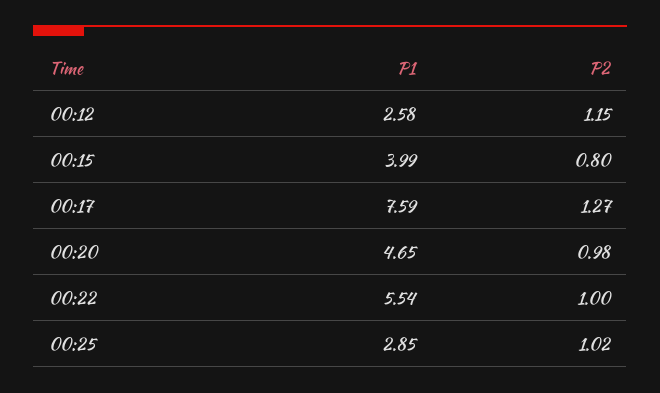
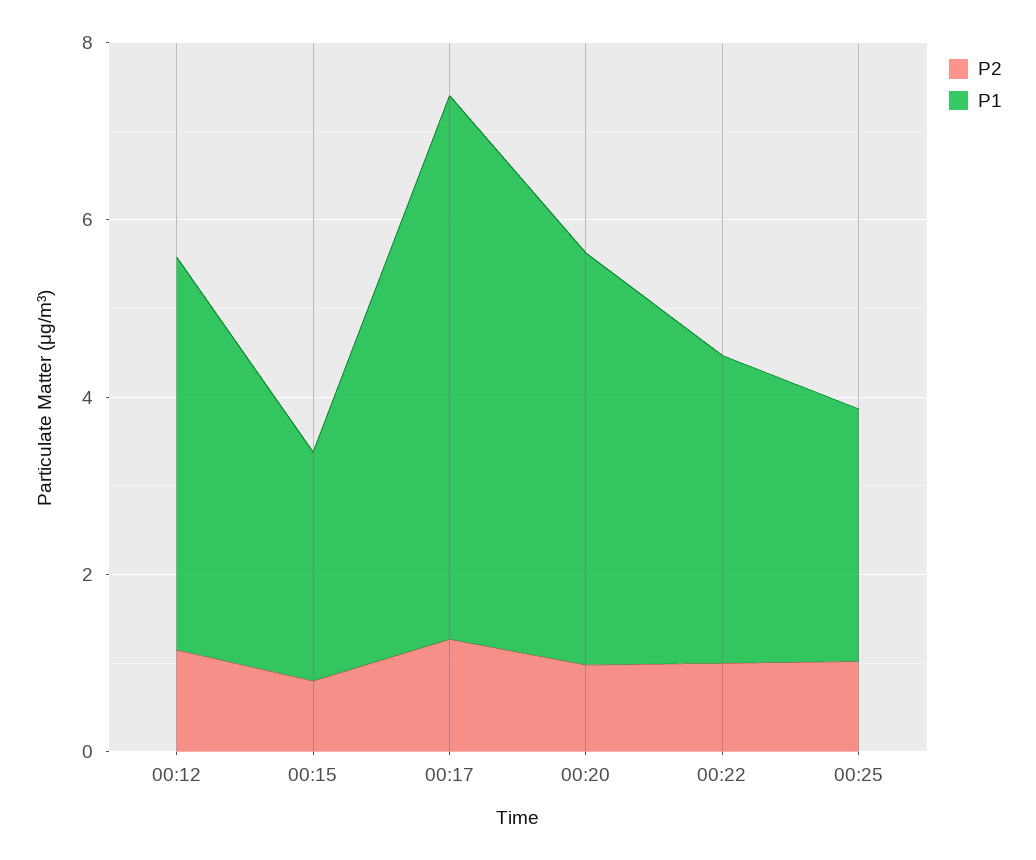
  {
    "P1": {
-     "00:12": 2.58,
+     "00:12": 4.5,
-     "00:15": 3.99,
+     "00:15": 2.5,
-     "00:17": 7.59,
+     "00:17": 6,
      "00:20": 4.65,
-     "00:22": 5.54,
+     "00:22": 3.5,
      "00:25": 2.85
    },
    "P2": {
      "00:12": 1.15,
      "00:15": 0.8,
      "00:17": 1.27,
      "00:20": 0.98,
      "00:22": 1,
      "00:25": 1.02
    }
  }

